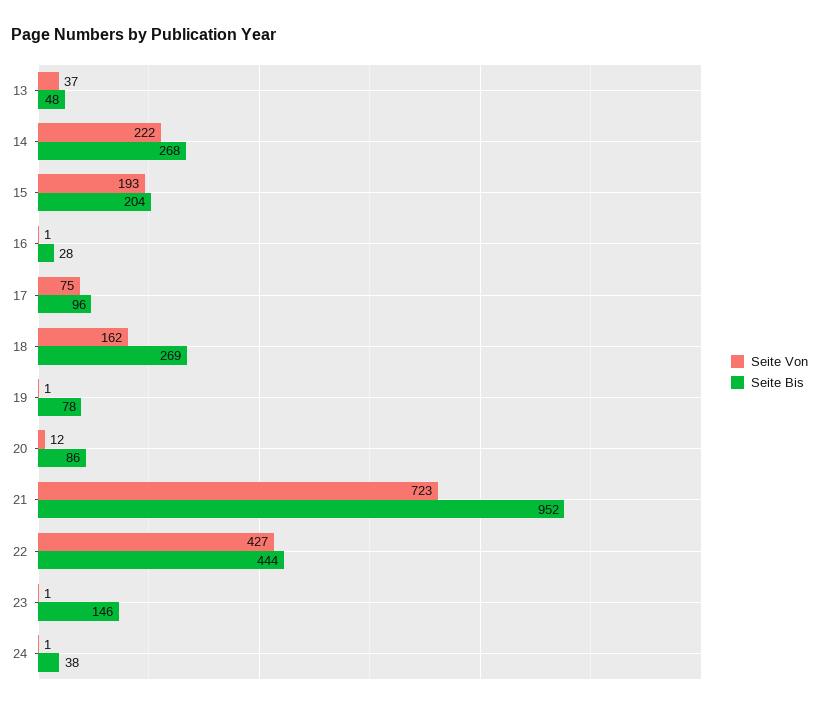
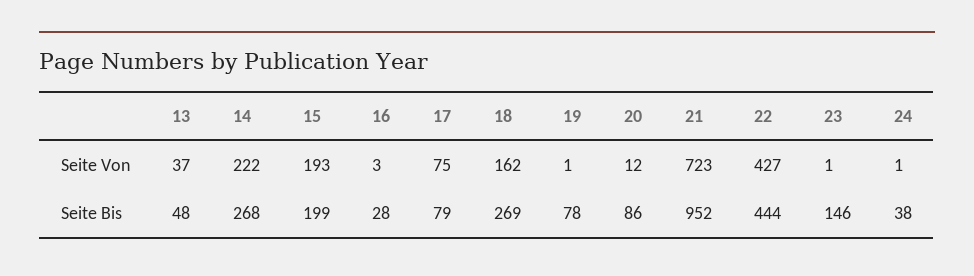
  {
    "Seite Von": {
      "13": 37,
      "14": 222,
      "15": 193,
-     "16": 1,
+     "16": 3,
      "17": 75,
      "18": 162,
      "19": 1,
      "20": 12,
      "21": 723,
      "22": 427,
      "23": 1,
      "24": 1
    },
    "Seite Bis": {
      "13": 48,
      "14": 268,
-     "15": 204,
+     "15": 199,
      "16": 28,
-     "17": 96,
+     "17": 79,
      "18": 269,
      "19": 78,
      "20": 86,
      "21": 952,
      "22": 444,
      "23": 146,
      "24": 38
    }
  }

